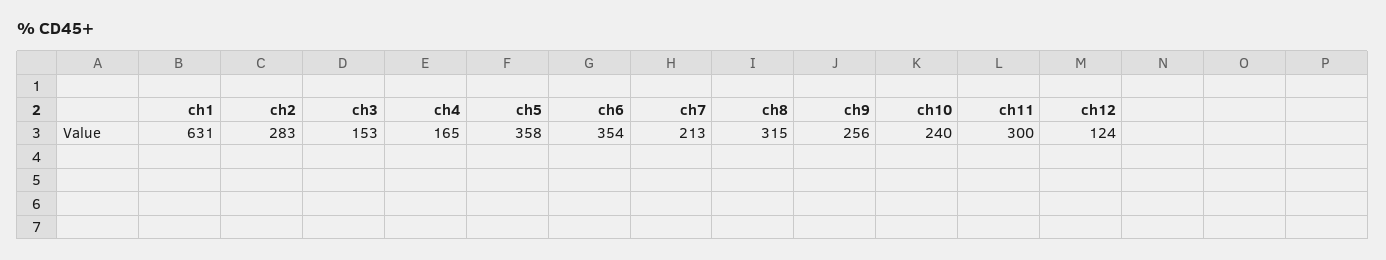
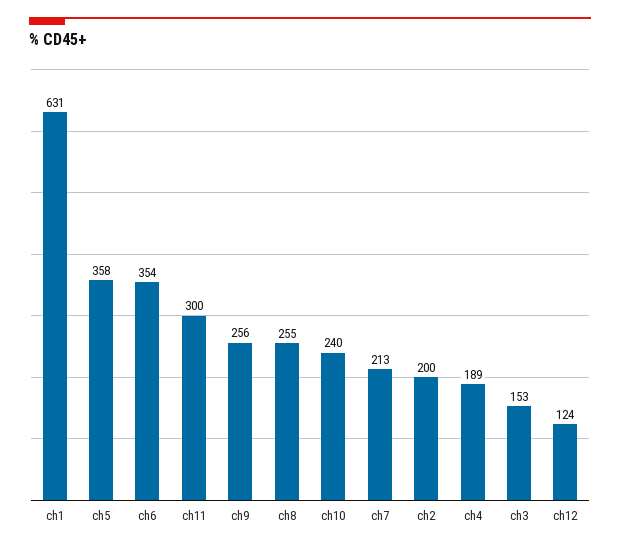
  {
    "ch1": 631,
-   "ch2": 283,
+   "ch2": 200,
    "ch3": 153,
-   "ch4": 165,
+   "ch4": 189,
    "ch5": 358,
    "ch6": 354,
    "ch7": 213,
-   "ch8": 315,
+   "ch8": 255,
    "ch9": 256,
    "ch10": 240,
    "ch11": 300,
    "ch12": 124
  }

